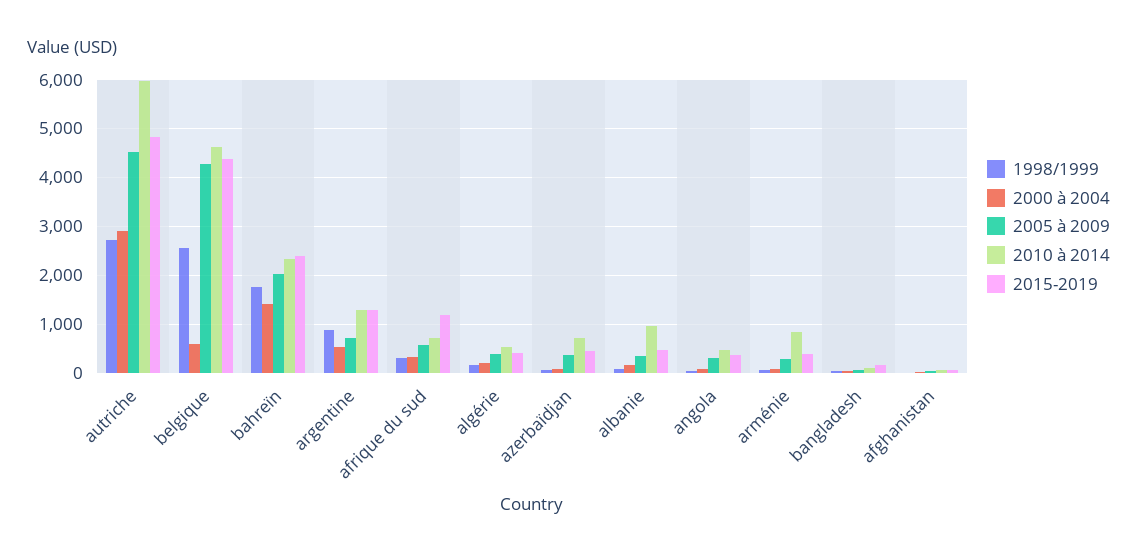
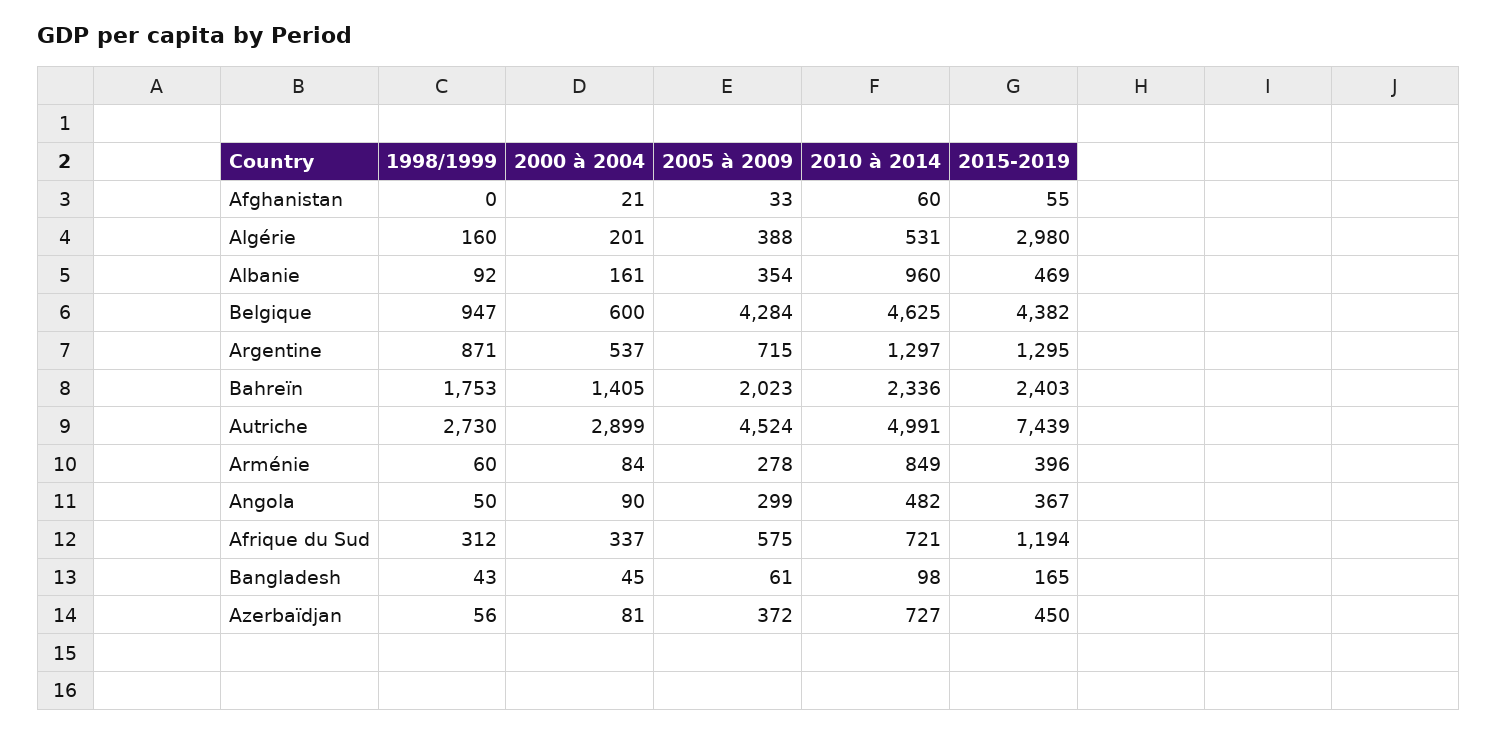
  {
    "1998/1999": {
      "autriche": 2730,
-     "belgique": 2600,
+     "belgique": 947,
      "bahreïn": 1753,
      "argentine": 871,
      "afrique du sud": 312,
      "algérie": 160,
      "azerbaïdjan": 56,
      "albanie": 92,
      "angola": 50,
      "arménie": 60,
      "bangladesh": 43,
      "afghanistan": 0
    },
    "2000 à 2004": {
      "autriche": 2899,
      "belgique": 600,
      "bahreïn": 1405,
      "argentine": 537,
      "afrique du sud": 337,
      "algérie": 201,
      "azerbaïdjan": 81,
      "albanie": 161,
      "angola": 90,
      "arménie": 84,
      "bangladesh": 45,
      "afghanistan": 21
    },
    "2005 à 2009": {
      "autriche": 4524,
      "belgique": 4284,
      "bahreïn": 2023,
      "argentine": 715,
      "afrique du sud": 575,
      "algérie": 388,
      "azerbaïdjan": 372,
      "albanie": 354,
      "angola": 299,
      "arménie": 278,
      "bangladesh": 61,
      "afghanistan": 33
    },
    "2010 à 2014": {
-     "autriche": 6000,
+     "autriche": 4991,
      "belgique": 4625,
      "bahreïn": 2336,
      "argentine": 1297,
      "afrique du sud": 721,
      "algérie": 531,
      "azerbaïdjan": 727,
      "albanie": 960,
      "angola": 482,
      "arménie": 849,
      "bangladesh": 98,
      "afghanistan": 60
    },
    "2015-2019": {
-     "autriche": 4800,
+     "autriche": 7439,
      "belgique": 4382,
      "bahreïn": 2403,
      "argentine": 1295,
      "afrique du sud": 1194,
-     "algérie": 400,
+     "algérie": 2980,
      "azerbaïdjan": 450,
      "albanie": 469,
      "angola": 367,
      "arménie": 396,
      "bangladesh": 165,
      "afghanistan": 55
    }
  }

